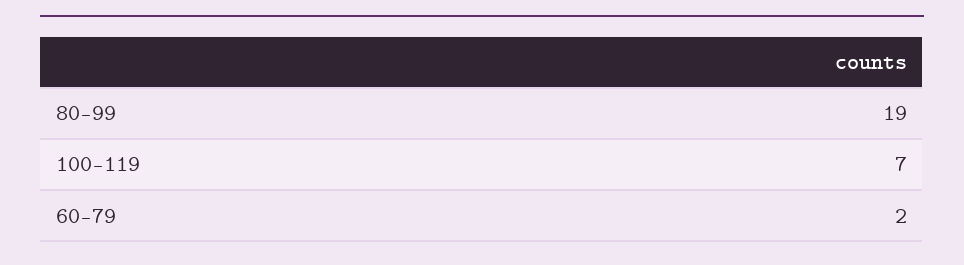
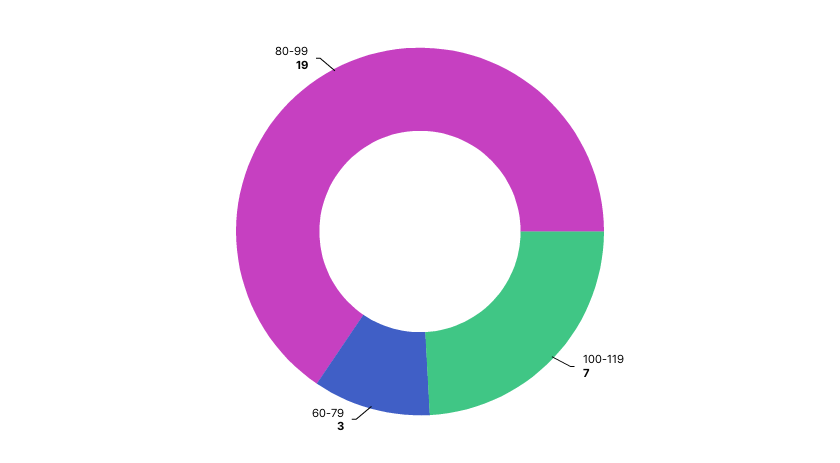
  {
    "80-99": 19,
    "100-119": 7,
-   "60-79": 2
+   "60-79": 3
  }

